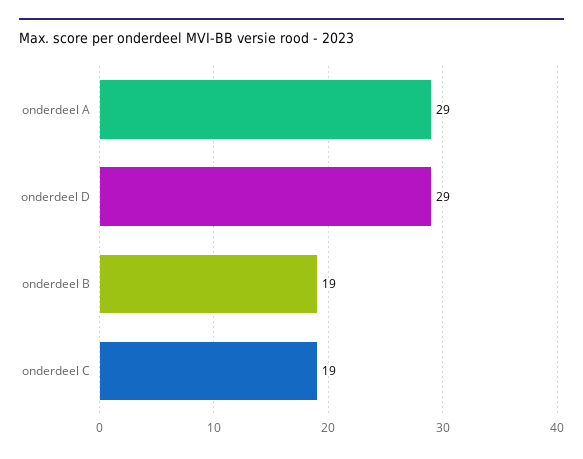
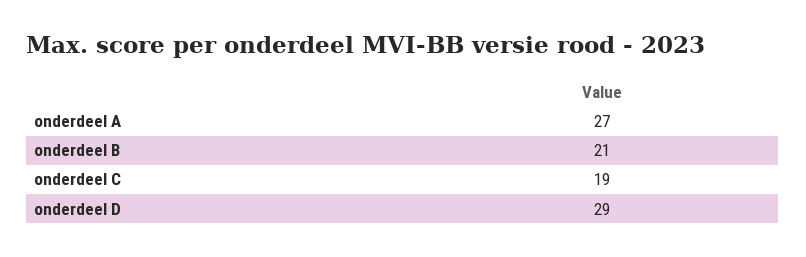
  {
-   "onderdeel A": 29,
+   "onderdeel A": 27,
    "onderdeel D": 29,
-   "onderdeel B": 19,
+   "onderdeel B": 21,
    "onderdeel C": 19
  }

